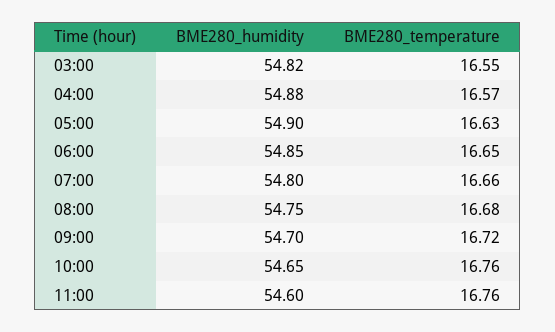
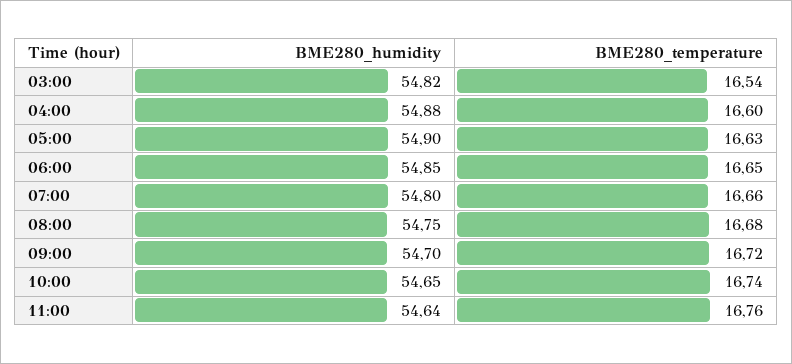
  {
    "BME280_humidity": {
      "03:00": 54.82,
      "04:00": 54.88,
      "05:00": 54.9,
      "06:00": 54.85,
      "07:00": 54.8,
      "08:00": 54.75,
      "09:00": 54.7,
      "10:00": 54.65,
-     "11:00": 54.6
+     "11:00": 54.64
    },
    "BME280_temperature": {
-     "03:00": 16.55,
+     "03:00": 16.54,
-     "04:00": 16.57,
+     "04:00": 16.6,
      "05:00": 16.63,
      "06:00": 16.65,
      "07:00": 16.66,
      "08:00": 16.68,
      "09:00": 16.72,
-     "10:00": 16.76,
+     "10:00": 16.74,
      "11:00": 16.76
    }
  }

